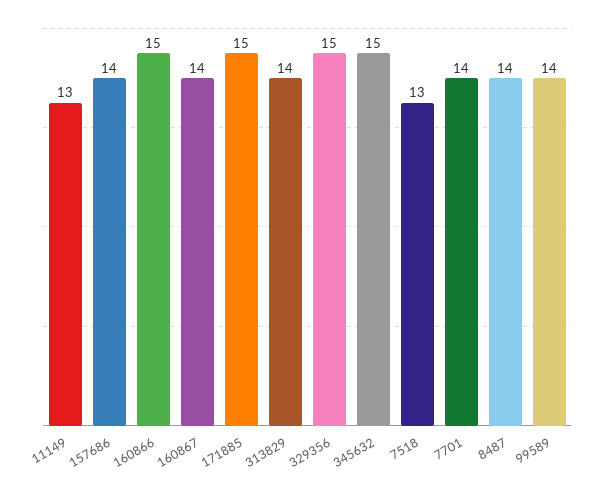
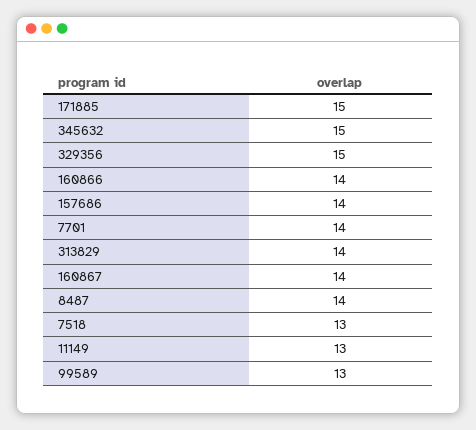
  {
    "11149": 13,
    "157686": 14,
-   "160866": 15,
+   "160866": 14,
    "160867": 14,
    "171885": 15,
    "313829": 14,
    "329356": 15,
    "345632": 15,
    "7518": 13,
    "7701": 14,
    "8487": 14,
-   "99589": 14
+   "99589": 13
  }

